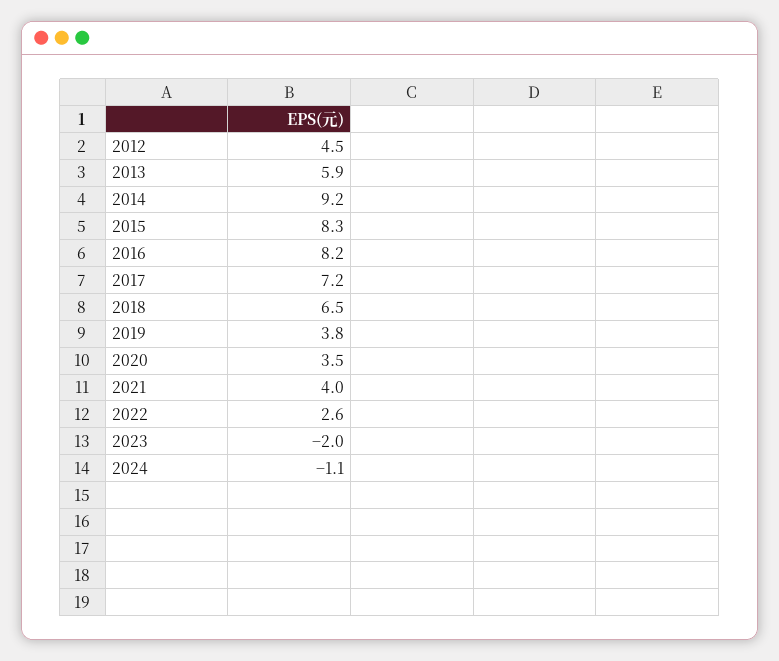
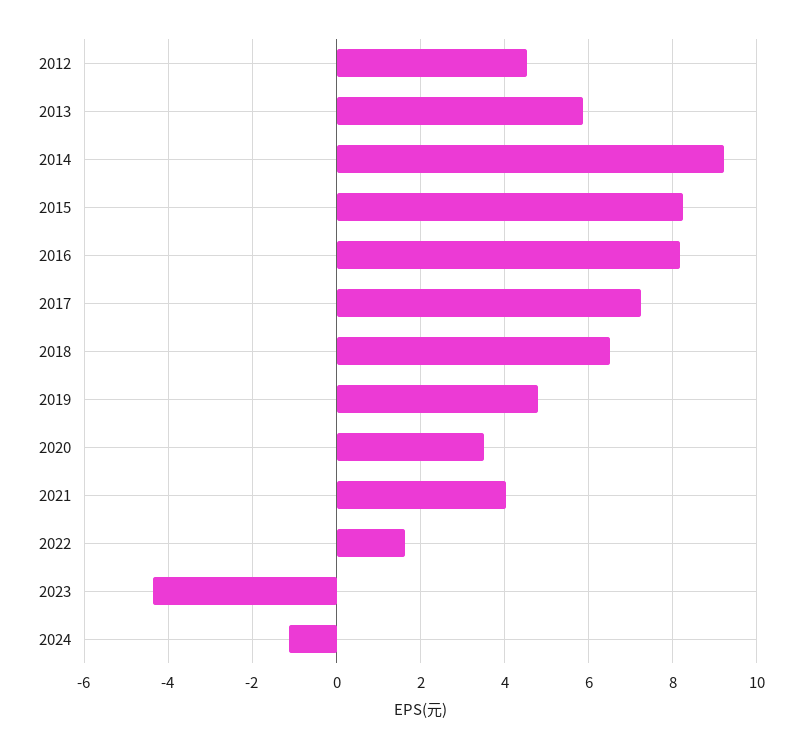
  {
    "2012": 4.5,
    "2013": 5.9,
    "2014": 9.2,
    "2015": 8.3,
    "2016": 8.2,
    "2017": 7.2,
    "2018": 6.5,
-   "2019": 3.8,
+   "2019": 4.8,
    "2020": 3.5,
    "2021": 4,
-   "2022": 2.6,
+   "2022": 1.6,
-   "2023": -2,
+   "2023": -4.4,
    "2024": -1.1
  }

